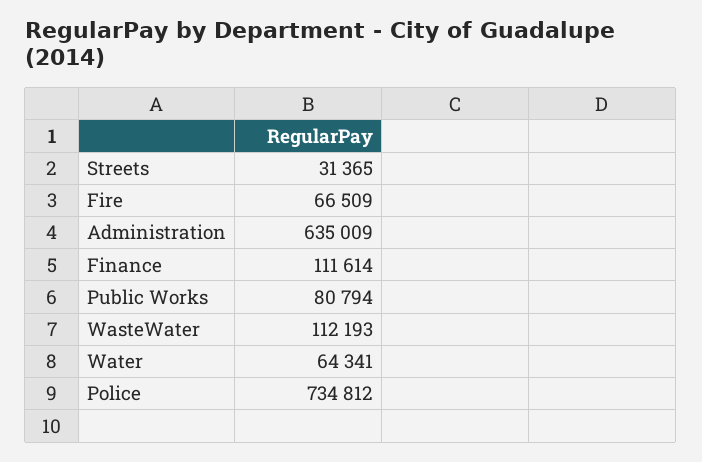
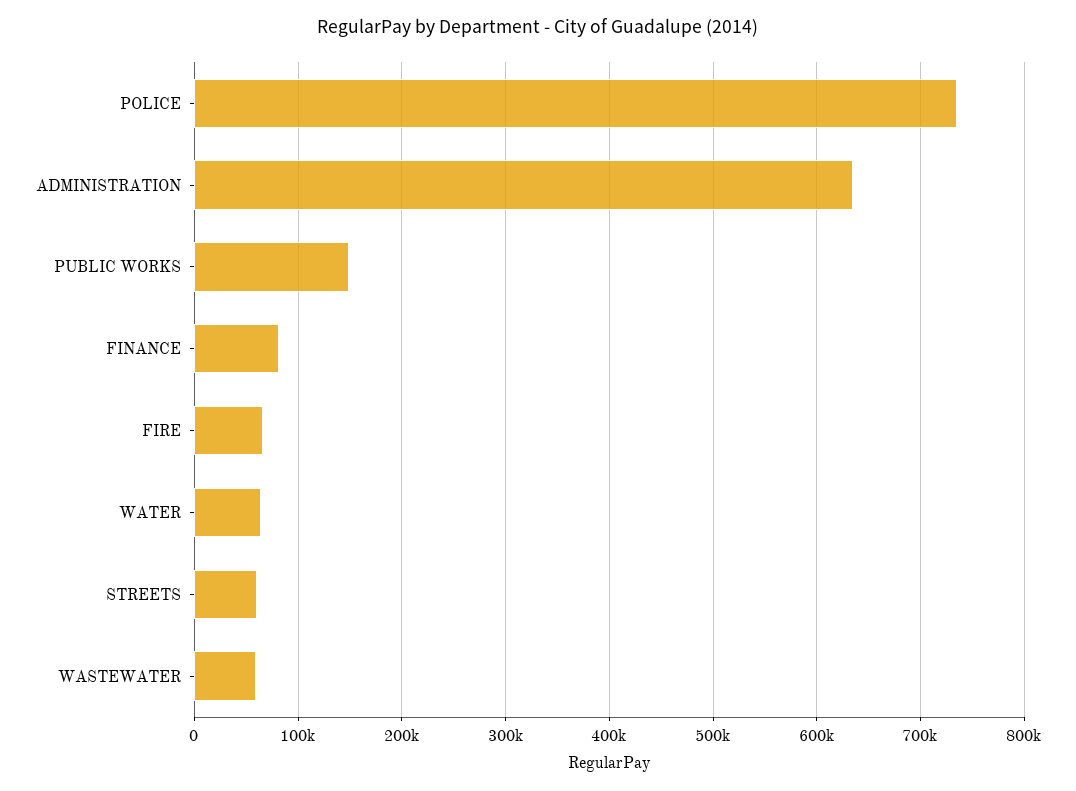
  {
-   "Streets": 31365,
+   "Streets": 60000,
    "Fire": 66509,
    "Administration": 635009,
-   "Finance": 111614,
+   "Finance": 80000,
-   "Public Works": 80794,
+   "Public Works": 150000,
-   "WasteWater": 112193,
+   "WasteWater": 60000,
    "Water": 64341,
    "Police": 734812
  }

